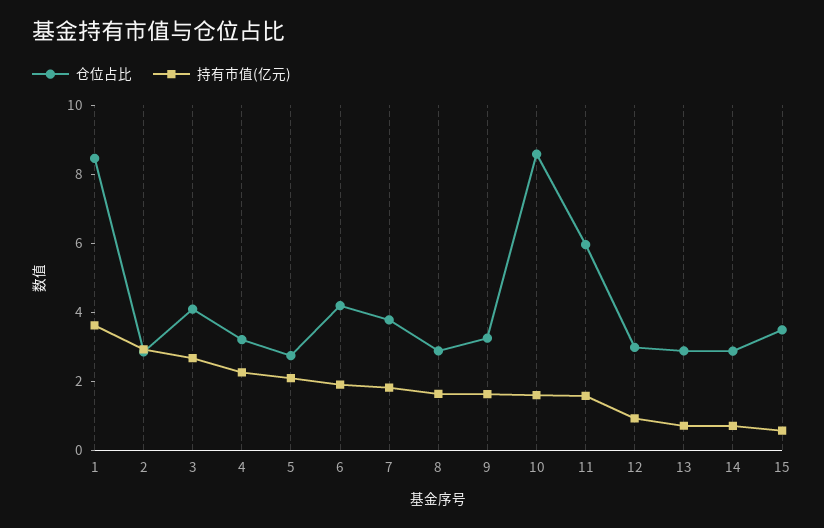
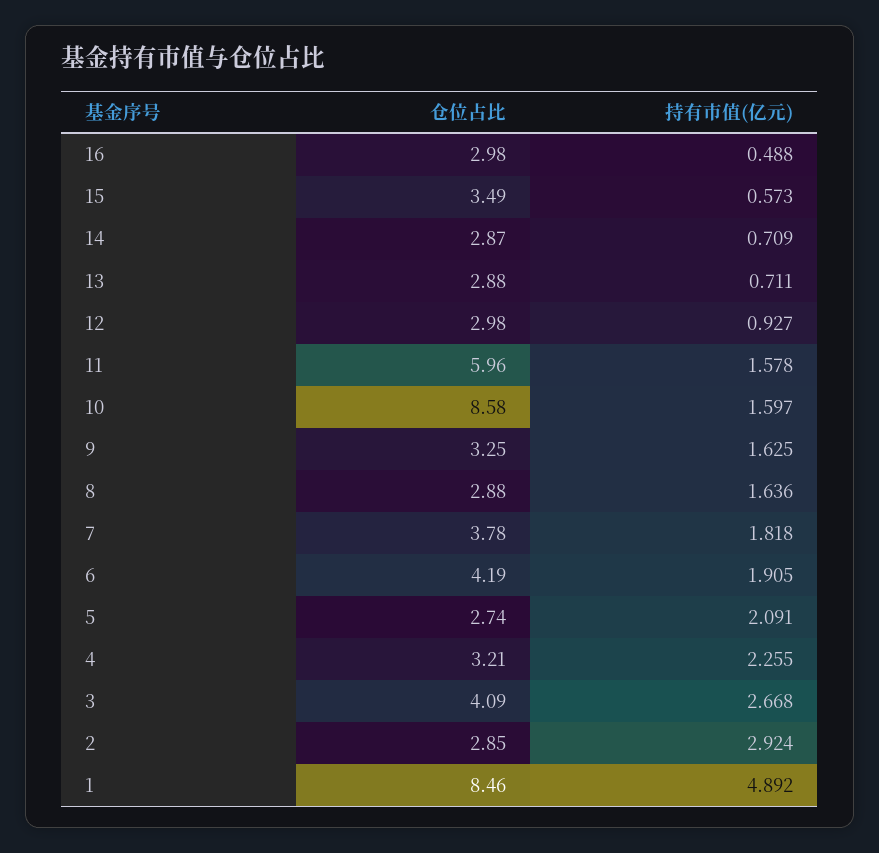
  {
    "仓位占比": {
      "1": 8.46,
      "2": 2.85,
      "3": 4.09,
      "4": 3.21,
      "5": 2.74,
      "6": 4.19,
      "7": 3.78,
      "8": 2.88,
      "9": 3.25,
      "10": 8.58,
      "11": 5.96,
      "12": 2.98,
      "13": 2.88,
      "14": 2.87,
-     "15": 3.49
+     "15": 3.49,
+     "16": 2.98
    },
    "持有市值(亿元)": {
-     "1": 3.5,
+     "1": 4.892,
      "2": 2.924,
      "3": 2.668,
      "4": 2.255,
      "5": 2.091,
      "6": 1.905,
      "7": 1.818,
      "8": 1.636,
      "9": 1.625,
      "10": 1.597,
      "11": 1.578,
      "12": 0.927,
      "13": 0.711,
      "14": 0.709,
-     "15": 0.573
+     "15": 0.573,
+     "16": 0.488
    }
  }

